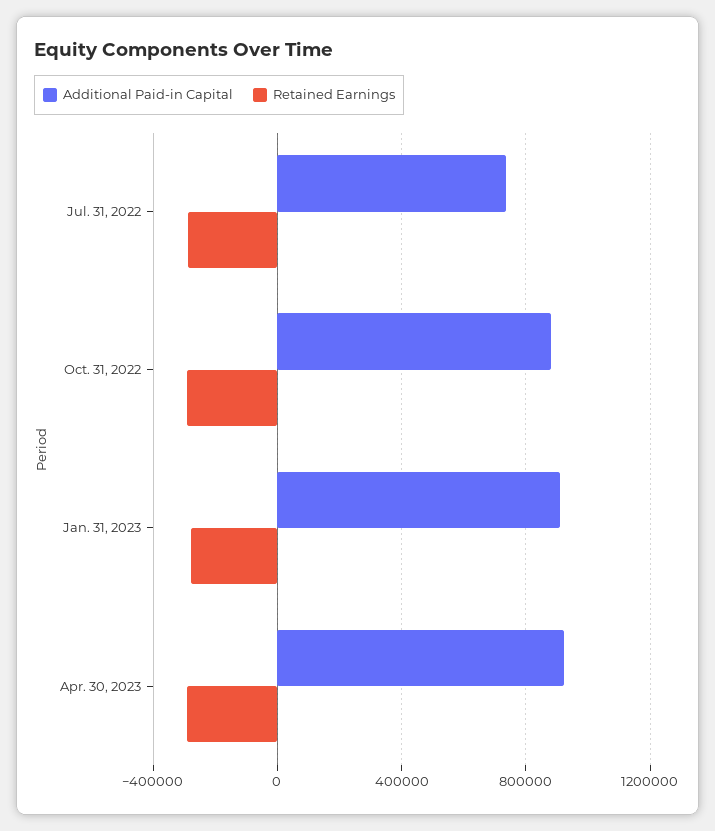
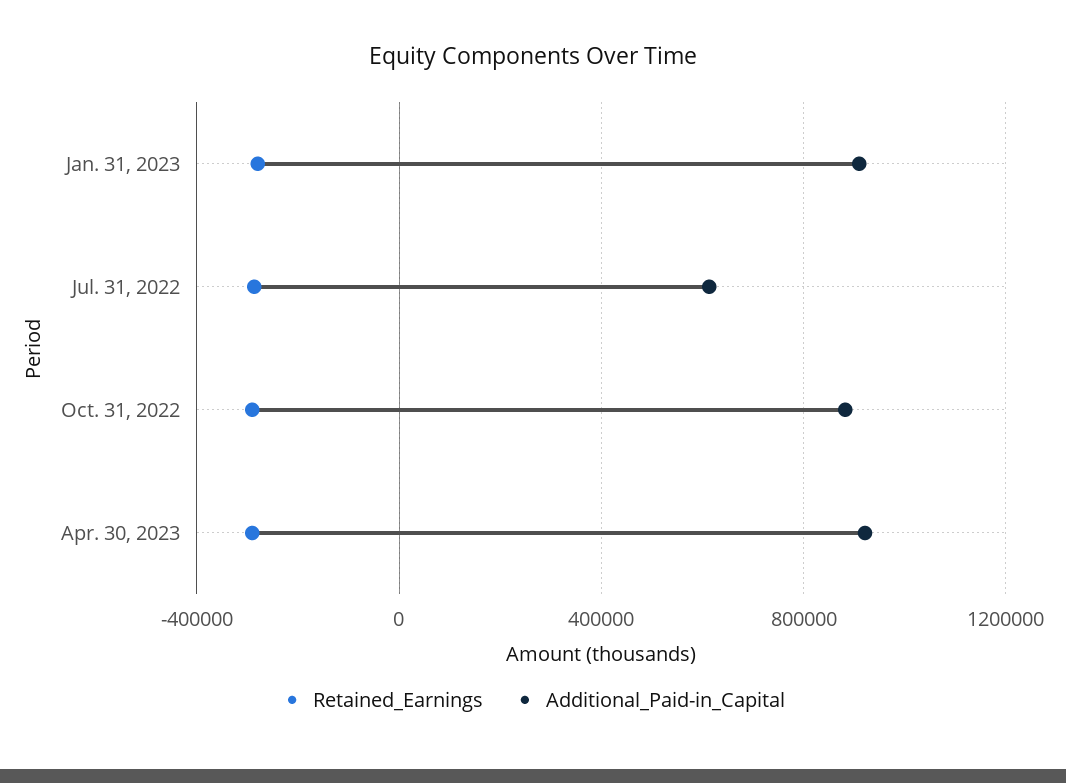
  {
    "Additional Paid-in Capital": {
-     "Jul. 31, 2022": 750000,
+     "Jul. 31, 2022": 600000,
      "Oct. 31, 2022": 900000,
      "Jan. 31, 2023": 900000,
      "Apr. 30, 2023": 900000
    },
    "Retained Earnings": {
      "Jul. 31, 2022": -300000,
      "Oct. 31, 2022": -300000,
      "Jan. 31, 2023": -300000,
      "Apr. 30, 2023": -300000
    }
  }

